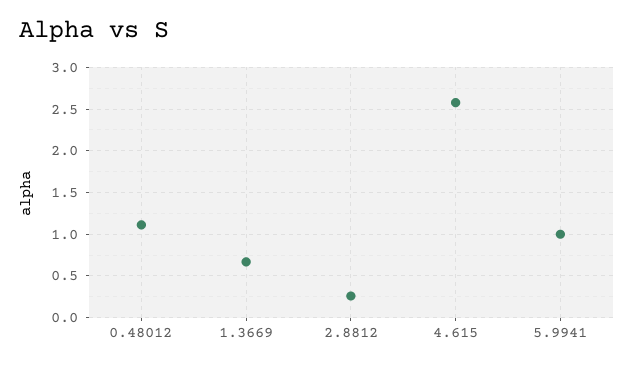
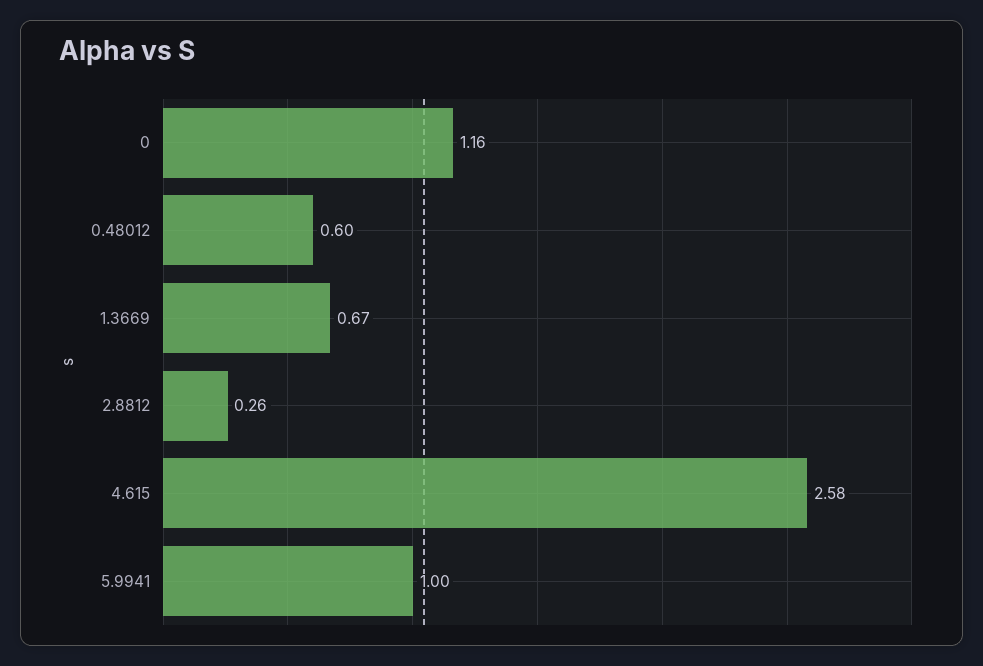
  {
-   "0.48012": 1.1,
+   "0.48012": 0.6,
    "1.3669": 0.67,
    "2.8812": 0.26,
    "4.615": 2.58,
-   "5.9941": 1
+   "5.9941": 1,
+   "0": 1.16
  }

